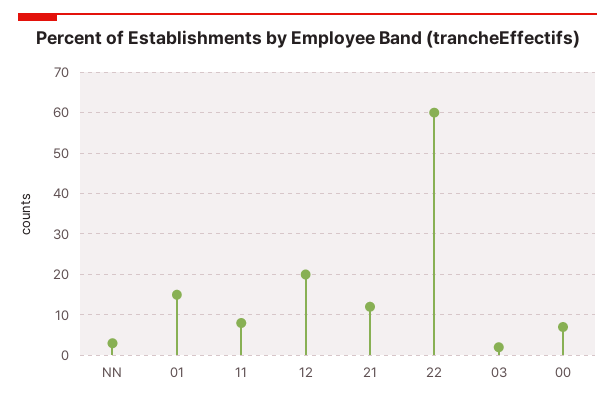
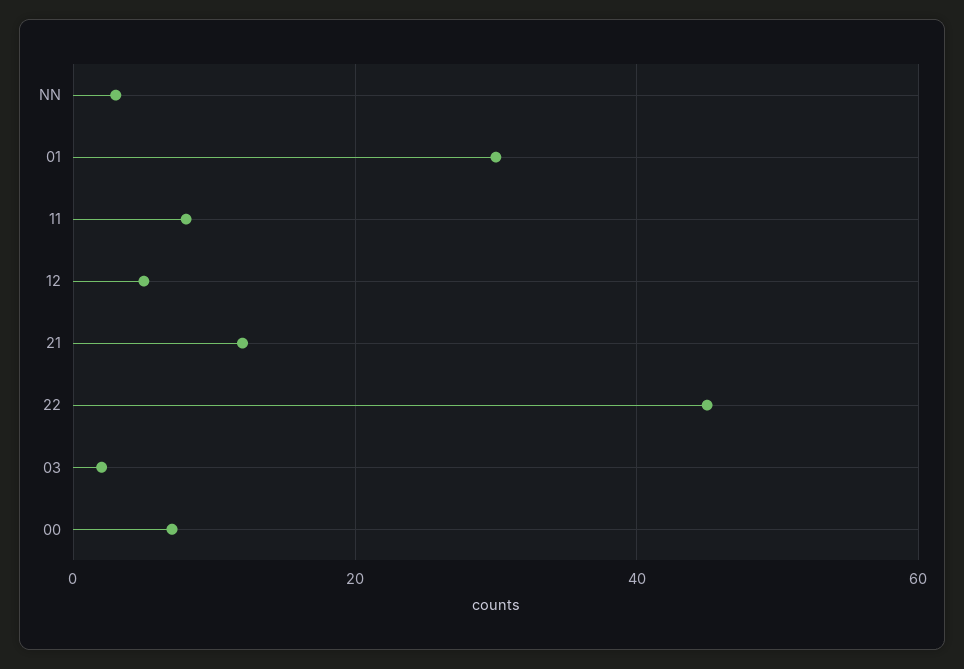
  {
    "NN": 5,
-   "01": 15,
+   "01": 30,
    "11": 10,
-   "12": 20,
+   "12": 5,
    "21": 10,
-   "22": 60,
+   "22": 45,
    "03": 0,
    "00": 5
  }

